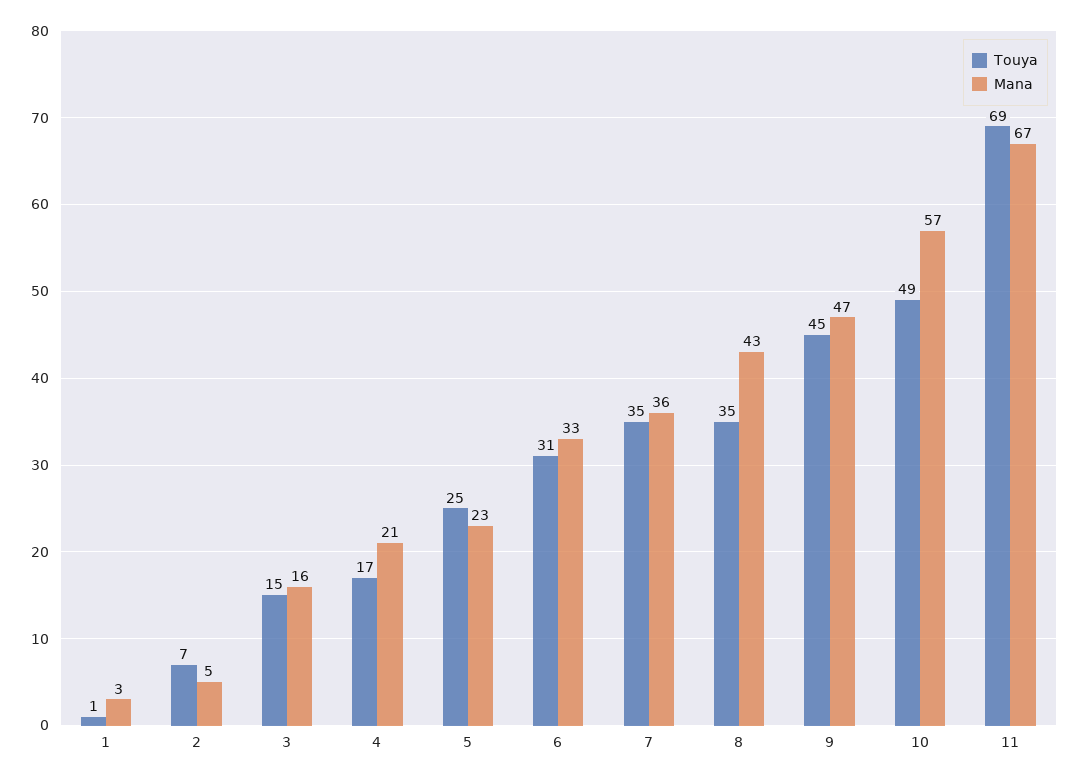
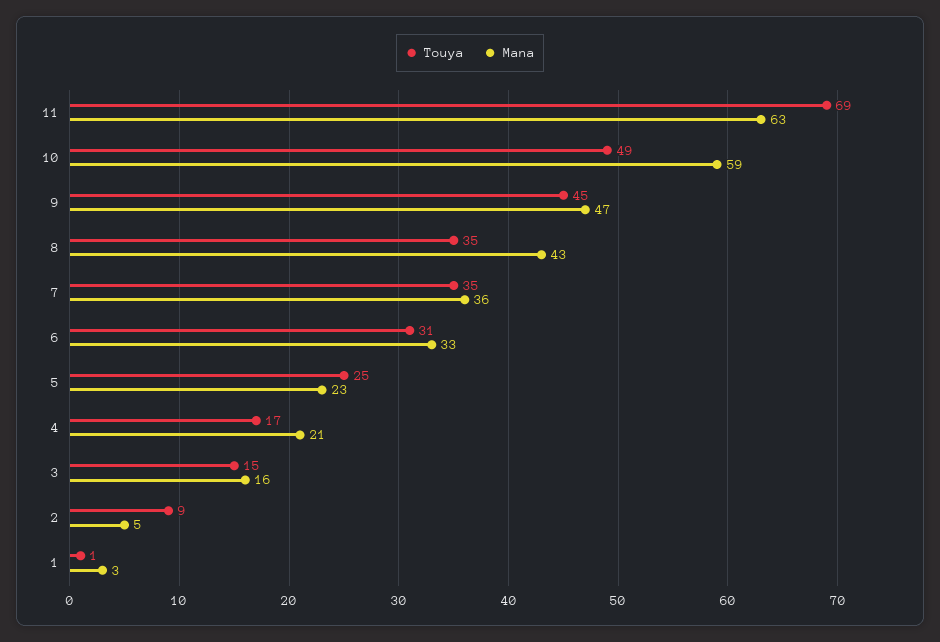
  {
    "Touya": {
      "1": 1,
-     "2": 7,
+     "2": 9,
      "3": 15,
      "4": 17,
      "5": 25,
      "6": 31,
      "7": 35,
      "8": 35,
      "9": 45,
      "10": 49,
      "11": 69
    },
    "Mana": {
      "1": 3,
      "2": 5,
      "3": 16,
      "4": 21,
      "5": 23,
      "6": 33,
      "7": 36,
      "8": 43,
      "9": 47,
-     "10": 57,
+     "10": 59,
-     "11": 67
+     "11": 63
    }
  }

